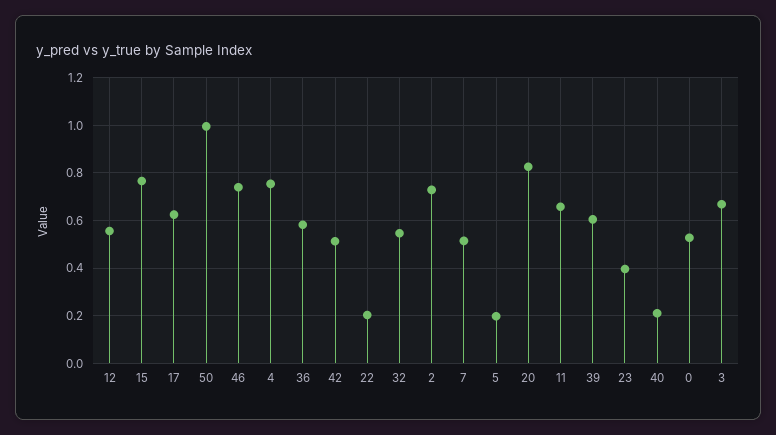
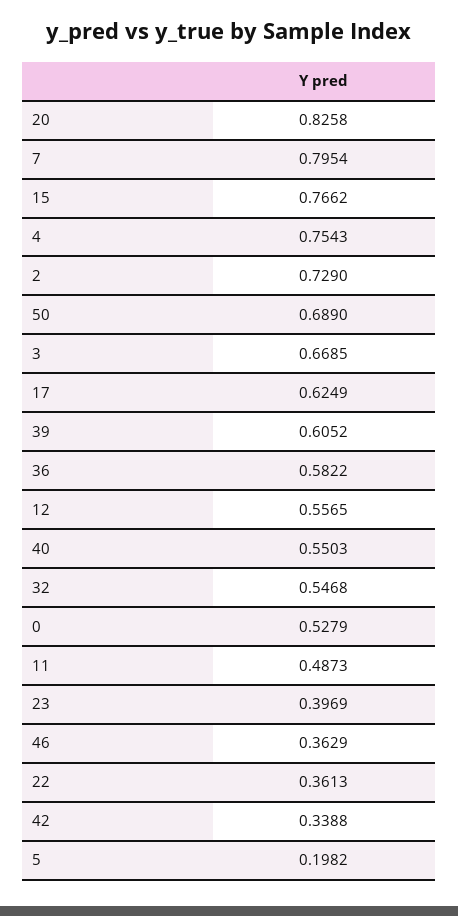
  {
    "12": 0.5565,
    "15": 0.7662,
    "17": 0.6249,
-   "50": 1,
+   "50": 0.689,
-   "46": 0.75,
+   "46": 0.3629,
    "4": 0.7543,
    "36": 0.5822,
-   "42": 0.5,
+   "42": 0.3388,
-   "22": 0.2,
+   "22": 0.3613,
    "32": 0.5468,
    "2": 0.729,
-   "7": 0.5,
+   "7": 0.7954,
    "5": 0.1982,
    "20": 0.8258,
-   "11": 0.65,
+   "11": 0.4873,
    "39": 0.6052,
    "23": 0.3969,
-   "40": 0.2,
+   "40": 0.5503,
    "0": 0.5279,
    "3": 0.6685
  }

